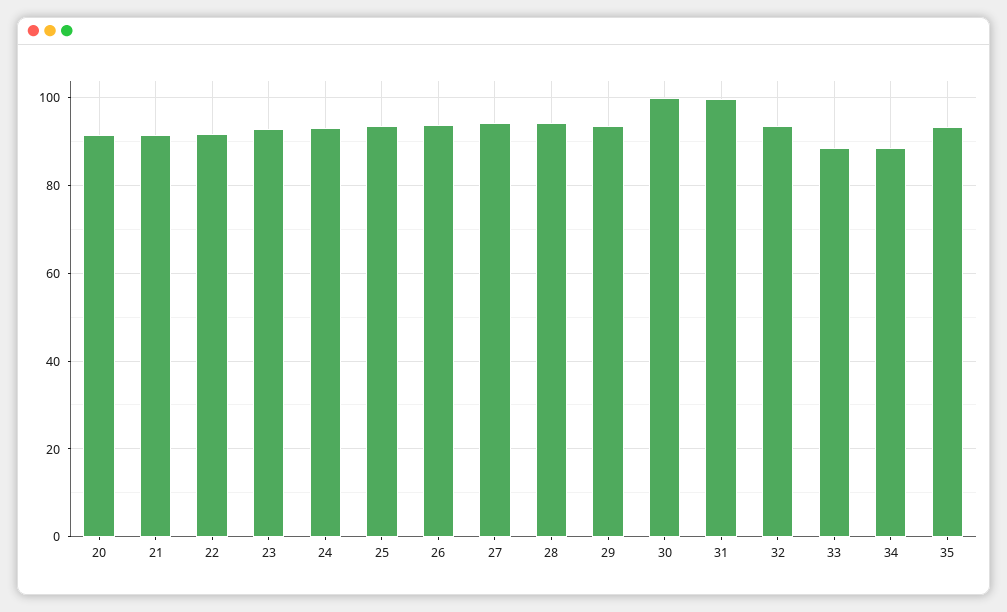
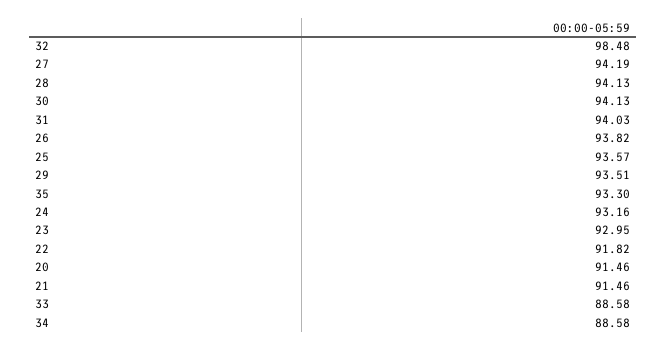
  {
    "20": 91.46,
    "21": 91.46,
    "22": 91.82,
    "23": 92.95,
    "24": 93.16,
    "25": 93.57,
    "26": 93.82,
    "27": 94.19,
    "28": 94.13,
    "29": 93.51,
-   "30": 100,
+   "30": 94.13,
-   "31": 100,
+   "31": 94.03,
-   "32": 94,
+   "32": 98.48,
    "33": 88.58,
    "34": 88.58,
    "35": 93.3
  }

